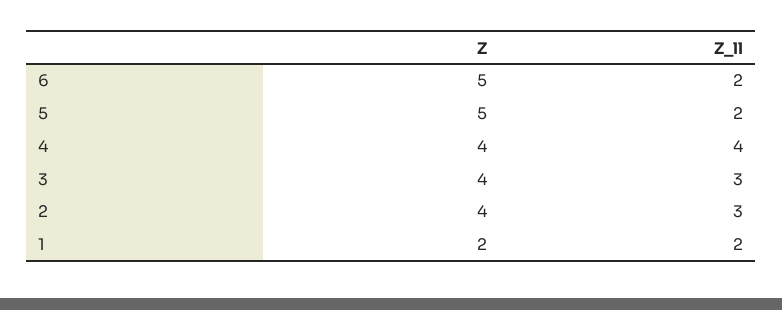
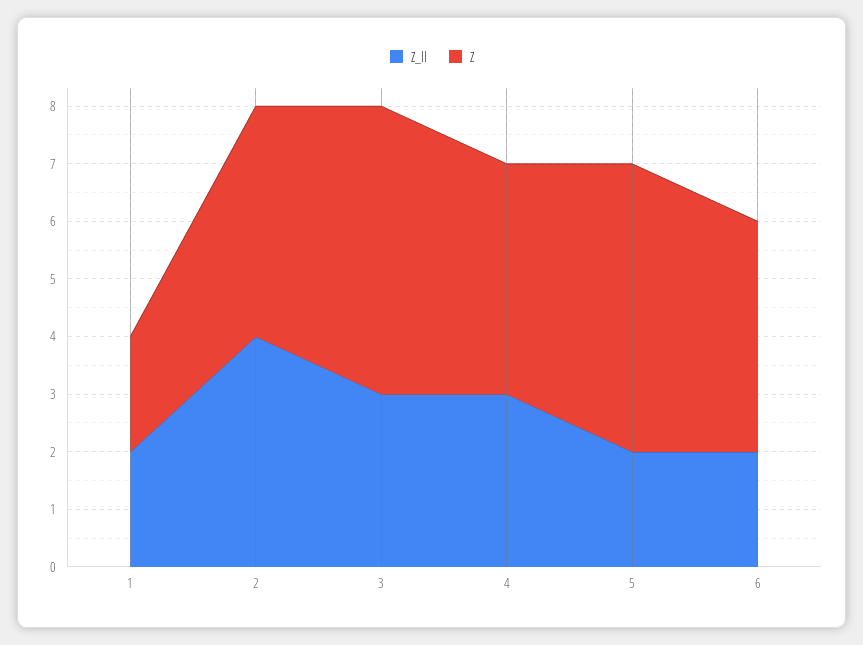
  {
    "Z": {
-     "6": 5,
+     "6": 4,
      "5": 5,
      "4": 4,
-     "3": 4,
+     "3": 5,
      "2": 4,
      "1": 2
    },
    "Z_ll": {
      "6": 2,
      "5": 2,
-     "4": 4,
+     "4": 3,
      "3": 3,
-     "2": 3,
+     "2": 4,
      "1": 2
    }
  }

